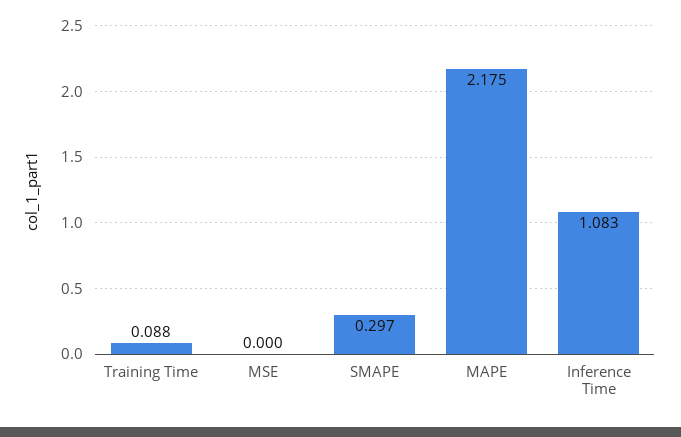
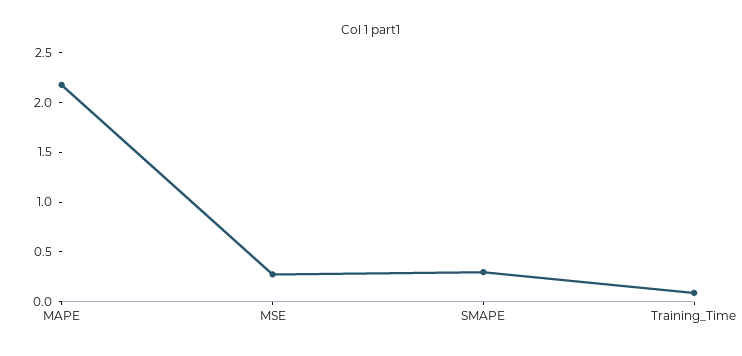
  {
    "Training Time": 0.088,
-   "MSE": 0,
+   "MSE": 0.3,
    "SMAPE": 0.297,
-   "MAPE": 2.175,
+   "MAPE": 2.175
-   "Inference Time": 1.083
  }

